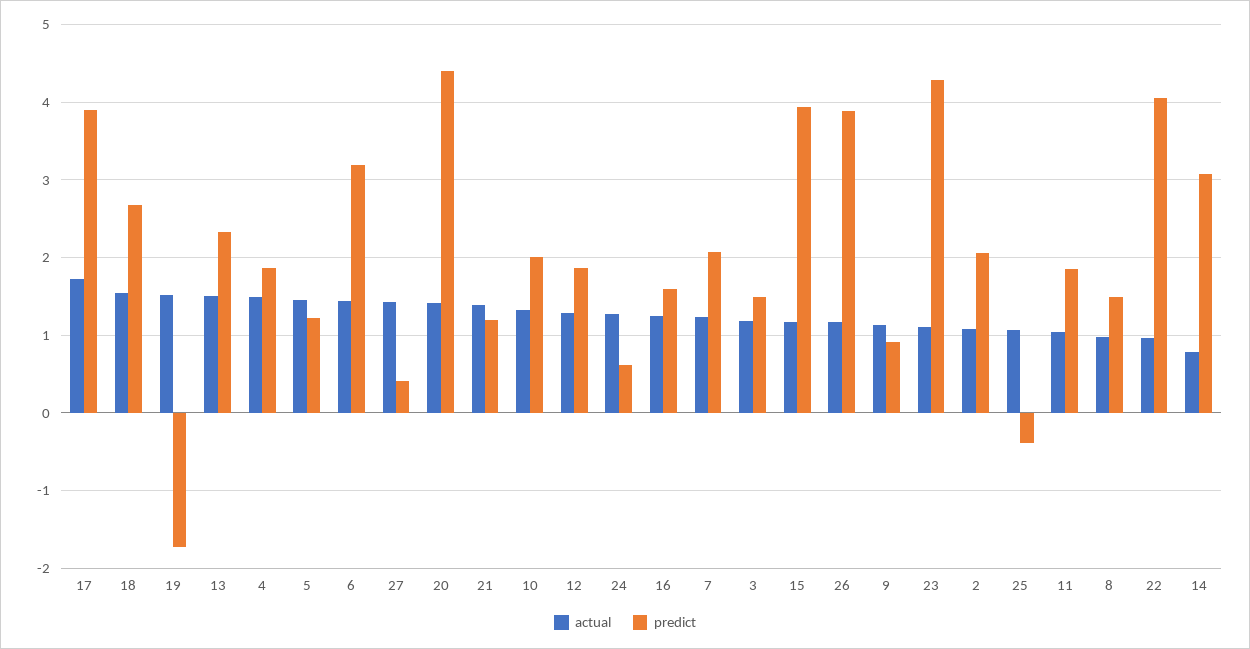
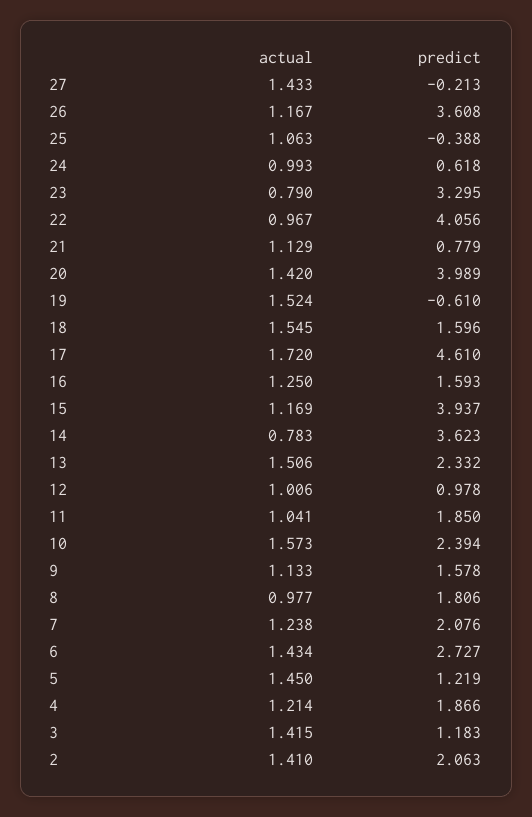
  {
    "actual": {
      "17": 1.72,
      "18": 1.545,
      "19": 1.524,
      "13": 1.506,
-     "4": 1.5,
+     "4": 1.214,
      "5": 1.45,
      "6": 1.434,
      "27": 1.433,
      "20": 1.42,
-     "21": 1.4,
+     "21": 1.129,
-     "10": 1.3,
+     "10": 1.573,
-     "12": 1.3,
+     "12": 1.006,
-     "24": 1.3,
+     "24": 0.993,
      "16": 1.25,
      "7": 1.238,
-     "3": 1.2,
+     "3": 1.415,
      "15": 1.169,
      "26": 1.167,
      "9": 1.133,
-     "23": 1.1,
+     "23": 0.79,
-     "2": 1.1,
+     "2": 1.41,
      "25": 1.063,
      "11": 1.041,
      "8": 0.977,
      "22": 0.967,
      "14": 0.783
    },
    "predict": {
-     "17": 3.9,
+     "17": 4.61,
-     "18": 2.7,
+     "18": 1.596,
-     "19": -1.7,
+     "19": -0.61,
      "13": 2.332,
      "4": 1.866,
      "5": 1.219,
-     "6": 3.2,
+     "6": 2.727,
-     "27": 0.4,
+     "27": -0.213,
-     "20": 4.4,
+     "20": 3.989,
-     "21": 1.2,
+     "21": 0.779,
-     "10": 2,
+     "10": 2.394,
-     "12": 1.9,
+     "12": 0.978,
      "24": 0.618,
      "16": 1.593,
      "7": 2.076,
-     "3": 1.5,
+     "3": 1.183,
      "15": 3.937,
-     "26": 3.9,
+     "26": 3.608,
-     "9": 0.9,
+     "9": 1.578,
-     "23": 4.3,
+     "23": 3.295,
      "2": 2.063,
      "25": -0.388,
      "11": 1.85,
-     "8": 1.5,
+     "8": 1.806,
      "22": 4.056,
-     "14": 3.1
+     "14": 3.623
    }
  }

